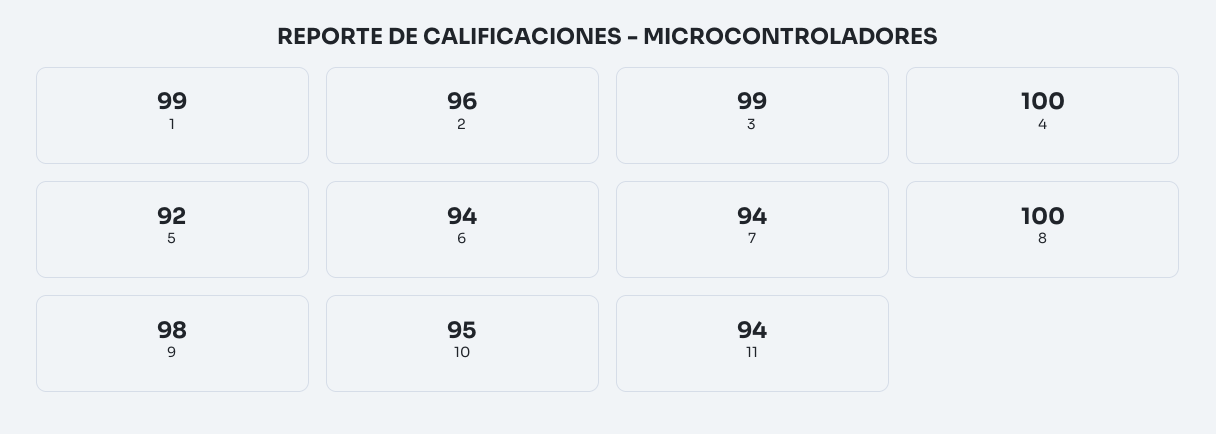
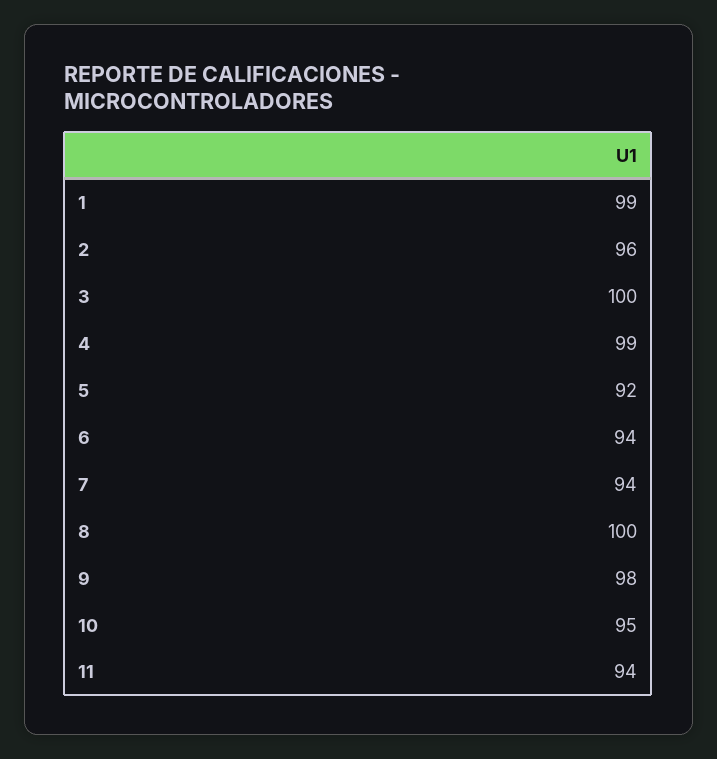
  {
    "1": 99,
    "2": 96,
-   "3": 99,
+   "3": 100,
-   "4": 100,
+   "4": 99,
    "5": 92,
    "6": 94,
    "7": 94,
    "8": 100,
    "9": 98,
    "10": 95,
    "11": 94
  }

